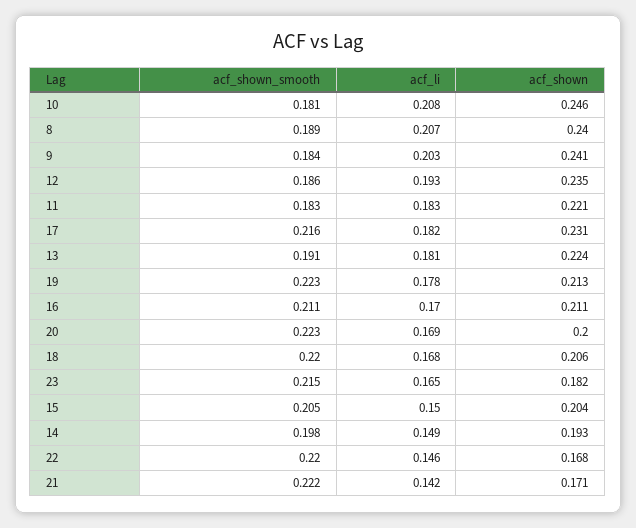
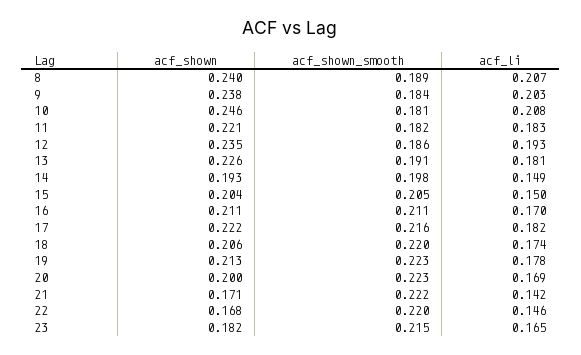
  {
    "acf_shown_smooth": {
      "10": 0.181,
      "8": 0.189,
      "9": 0.184,
      "12": 0.186,
-     "11": 0.183,
+     "11": 0.182,
      "17": 0.216,
      "13": 0.191,
      "19": 0.223,
      "16": 0.211,
      "20": 0.223,
      "18": 0.22,
      "23": 0.215,
      "15": 0.205,
      "14": 0.198,
      "22": 0.22,
      "21": 0.222
    },
    "acf_li": {
      "10": 0.208,
      "8": 0.207,
      "9": 0.203,
      "12": 0.193,
      "11": 0.183,
      "17": 0.182,
      "13": 0.181,
      "19": 0.178,
      "16": 0.17,
      "20": 0.169,
-     "18": 0.168,
+     "18": 0.174,
      "23": 0.165,
      "15": 0.15,
      "14": 0.149,
      "22": 0.146,
      "21": 0.142
    },
    "acf_shown": {
      "10": 0.246,
      "8": 0.24,
-     "9": 0.241,
+     "9": 0.238,
      "12": 0.235,
      "11": 0.221,
-     "17": 0.231,
+     "17": 0.222,
-     "13": 0.224,
+     "13": 0.226,
      "19": 0.213,
      "16": 0.211,
      "20": 0.2,
      "18": 0.206,
      "23": 0.182,
      "15": 0.204,
      "14": 0.193,
      "22": 0.168,
      "21": 0.171
    }
  }

